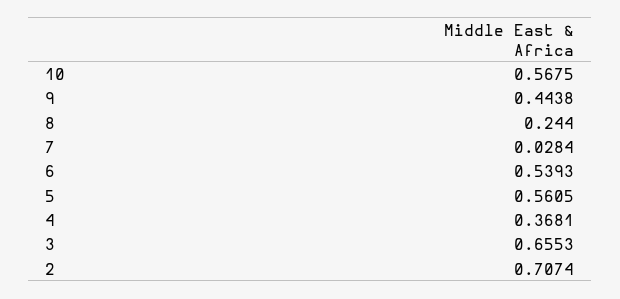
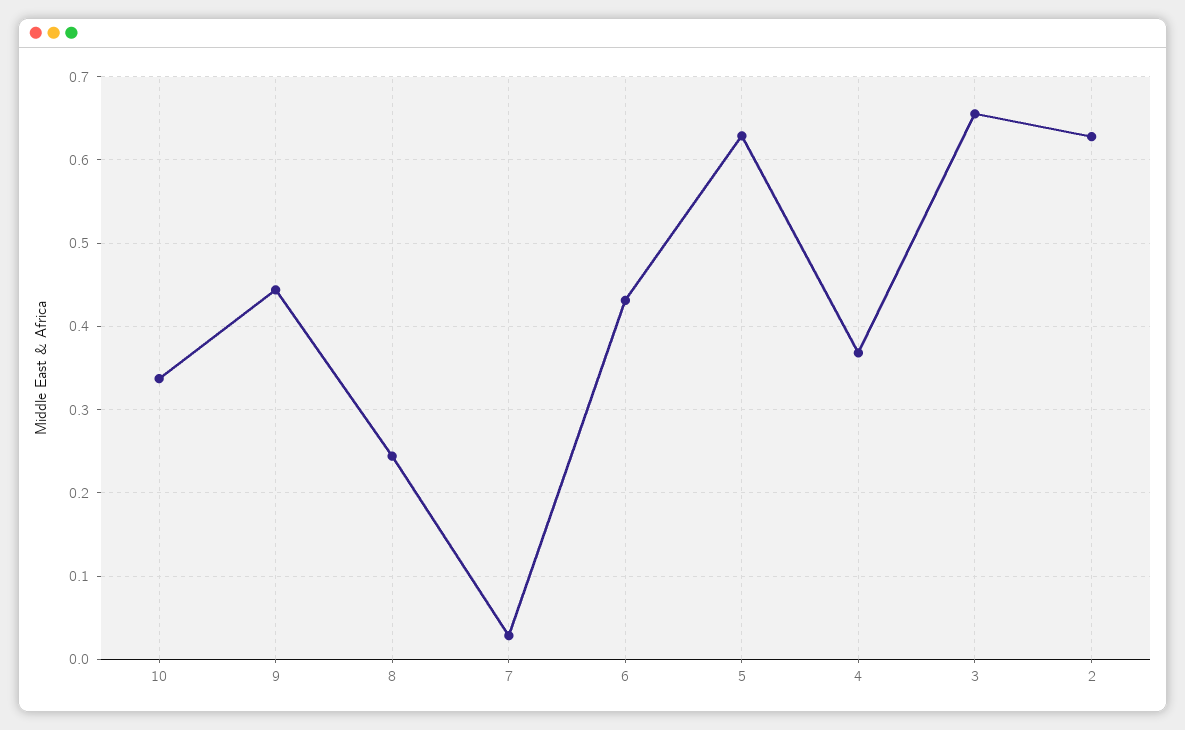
  {
-   "10": 0.5675,
+   "10": 0.34,
    "9": 0.4438,
    "8": 0.244,
    "7": 0.0284,
-   "6": 0.5393,
+   "6": 0.43,
-   "5": 0.5605,
+   "5": 0.63,
    "4": 0.3681,
    "3": 0.6553,
-   "2": 0.7074
+   "2": 0.63
  }

